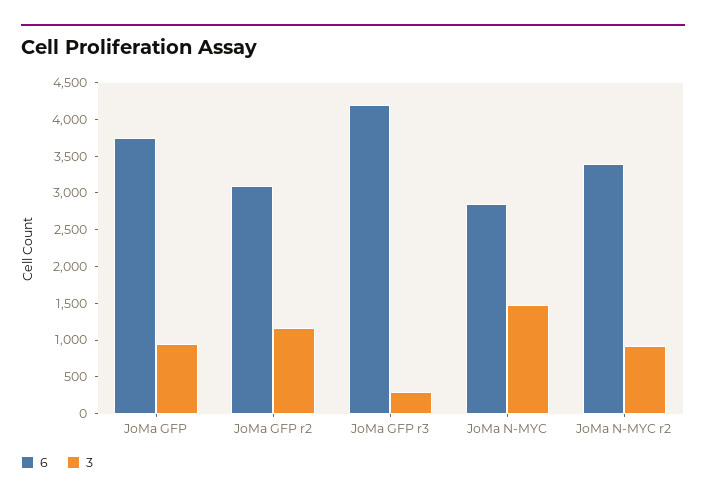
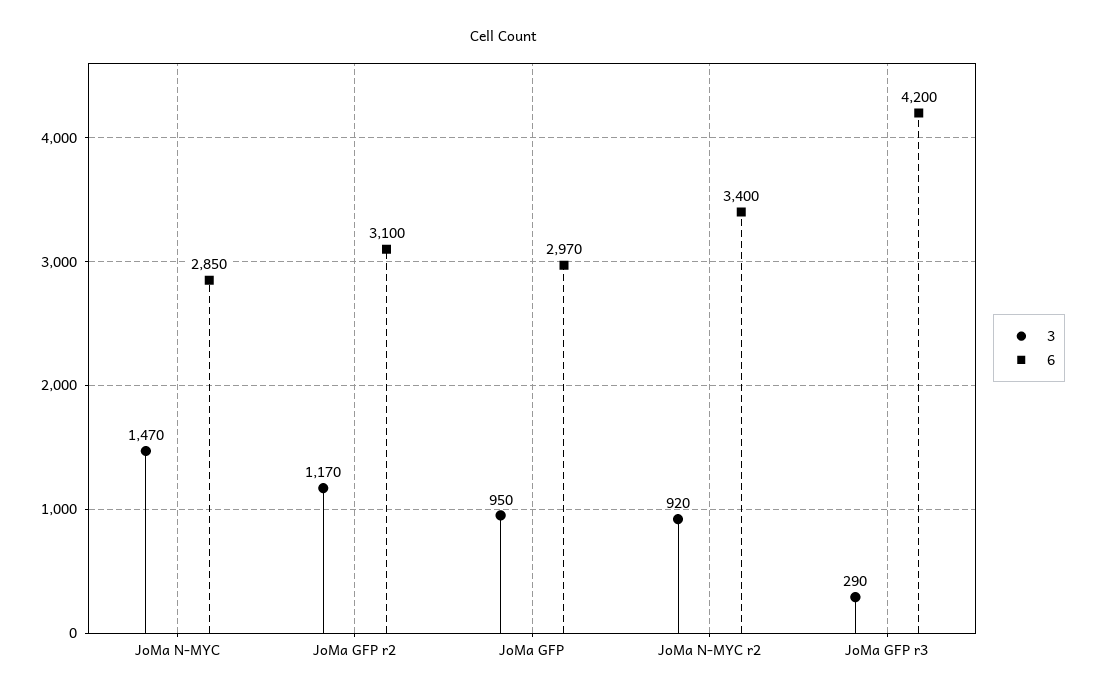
  {
    "6": {
-     "JoMa GFP": 3750,
+     "JoMa GFP": 2970,
      "JoMa GFP r2": 3100,
      "JoMa GFP r3": 4200,
      "JoMa N-MYC": 2850,
      "JoMa N-MYC r2": 3400
    },
    "3": {
      "JoMa GFP": 950,
      "JoMa GFP r2": 1170,
      "JoMa GFP r3": 290,
      "JoMa N-MYC": 1470,
      "JoMa N-MYC r2": 920
    }
  }

